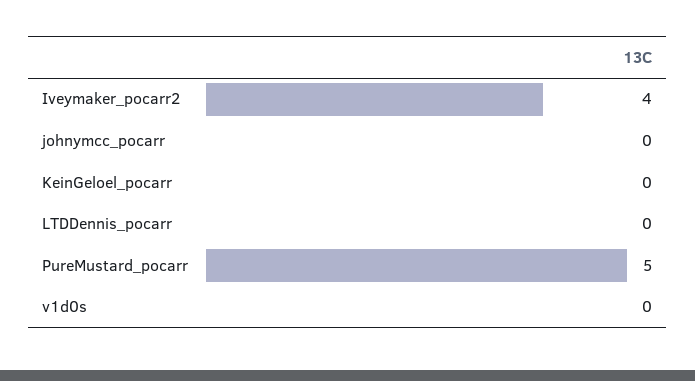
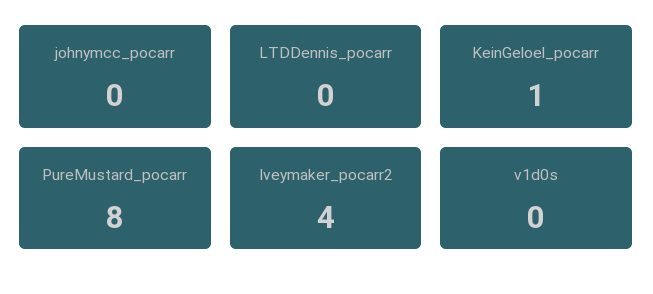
  {
    "Iveymaker_pocarr2": 4,
    "johnymcc_pocarr": 0,
-   "KeinGeloel_pocarr": 0,
+   "KeinGeloel_pocarr": 1,
    "LTDDennis_pocarr": 0,
-   "PureMustard_pocarr": 5,
+   "PureMustard_pocarr": 8,
    "v1d0s": 0
  }

